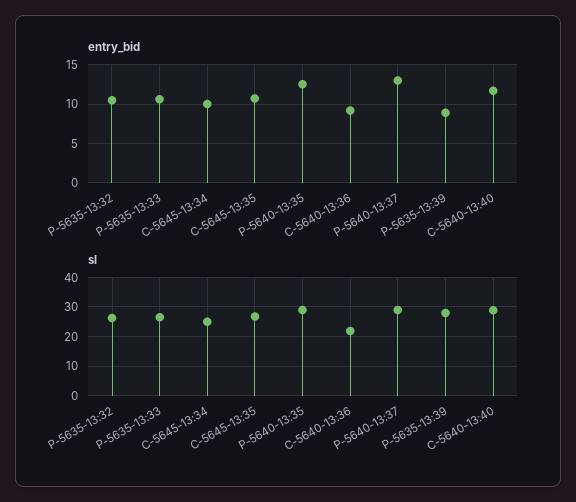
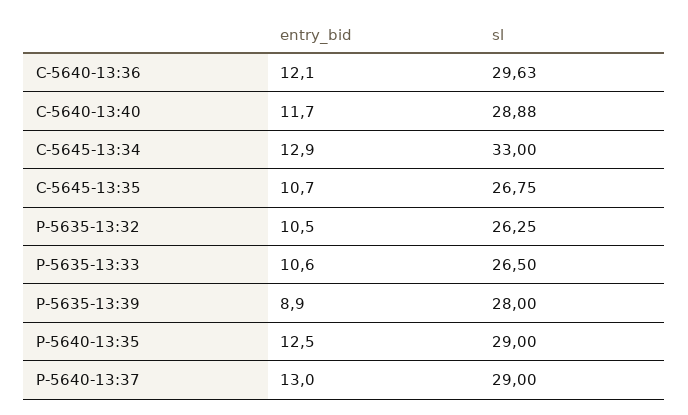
  {
    "entry_bid": {
      "P-5635-13:32": 10.5,
      "P-5635-13:33": 10.6,
-     "C-5645-13:34": 10,
+     "C-5645-13:34": 12.9,
      "C-5645-13:35": 10.7,
      "P-5640-13:35": 12.5,
-     "C-5640-13:36": 9,
+     "C-5640-13:36": 12.1,
      "P-5640-13:37": 13,
      "P-5635-13:39": 8.9,
      "C-5640-13:40": 11.7
    },
    "sl": {
      "P-5635-13:32": 26.25,
      "P-5635-13:33": 26.5,
-     "C-5645-13:34": 25,
+     "C-5645-13:34": 33,
      "C-5645-13:35": 26.75,
      "P-5640-13:35": 29,
-     "C-5640-13:36": 22.5,
+     "C-5640-13:36": 29.63,
      "P-5640-13:37": 29,
      "P-5635-13:39": 28,
      "C-5640-13:40": 28.88
    }
  }

